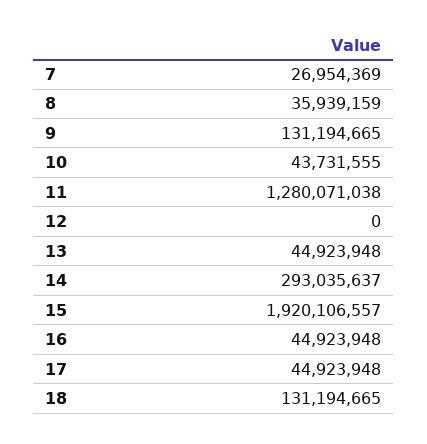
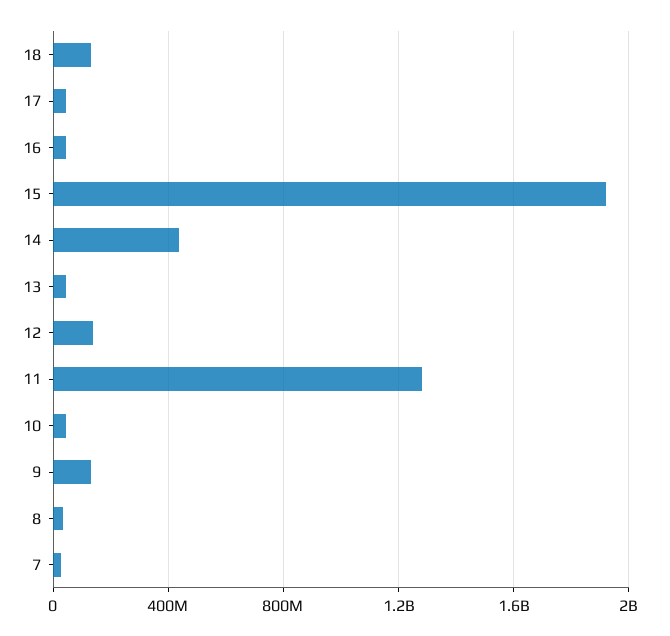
  {
    "7": 26954369,
    "8": 35939159,
    "9": 131194665,
    "10": 43731555,
    "11": 1280071038,
-   "12": 0,
+   "12": 150000000,
    "13": 44923948,
-   "14": 293035637,
+   "14": 450000000,
    "15": 1920106557,
    "16": 44923948,
    "17": 44923948,
    "18": 131194665
  }

